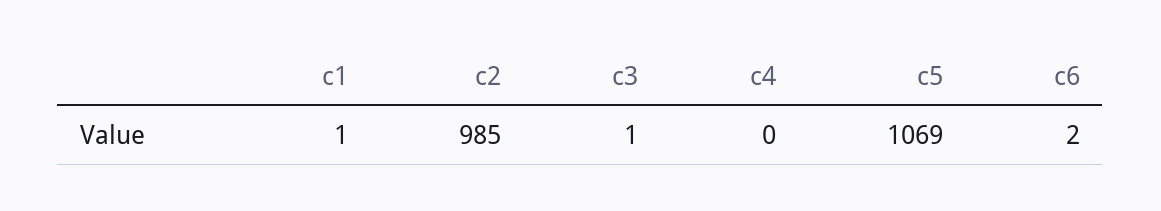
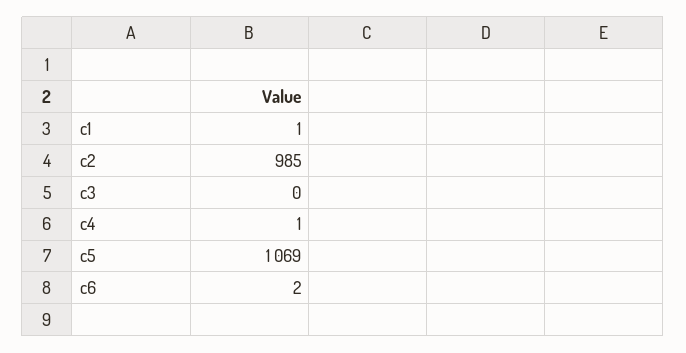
  {
    "c1": 1,
    "c2": 985,
-   "c3": 1,
+   "c3": 0,
-   "c4": 0,
+   "c4": 1,
    "c5": 1069,
    "c6": 2
  }

